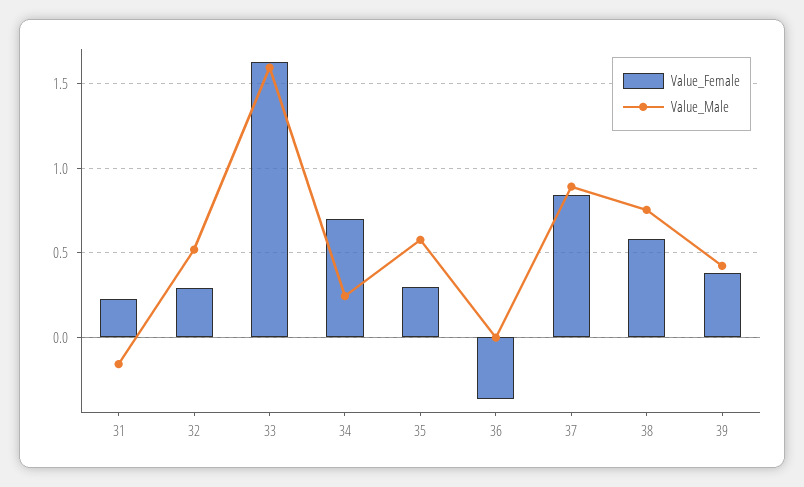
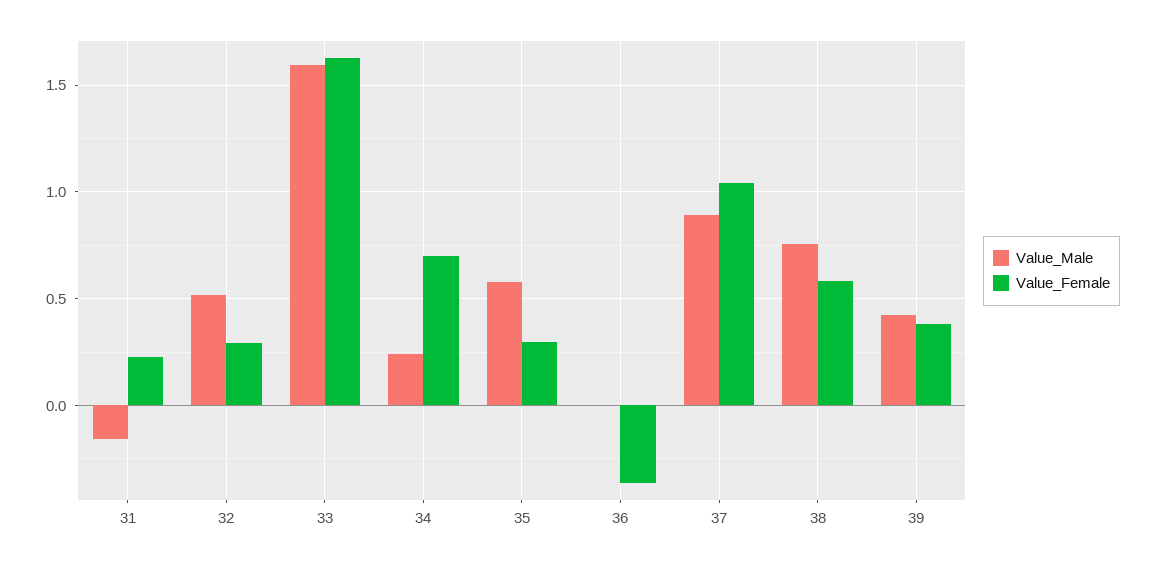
  {
    "Value_Female": {
      "31": 0.25,
      "32": 0.3,
      "33": 1.65,
      "34": 0.7,
      "35": 0.3,
      "36": -0.35,
-     "37": 0.85,
+     "37": 1.05,
      "38": 0.6,
      "39": 0.4
    },
    "Value_Male": {
      "31": -0.15,
      "32": 0.5,
      "33": 1.6,
      "34": 0.25,
      "35": 0.6,
      "36": 0,
      "37": 0.9,
      "38": 0.75,
      "39": 0.4
    }
  }

